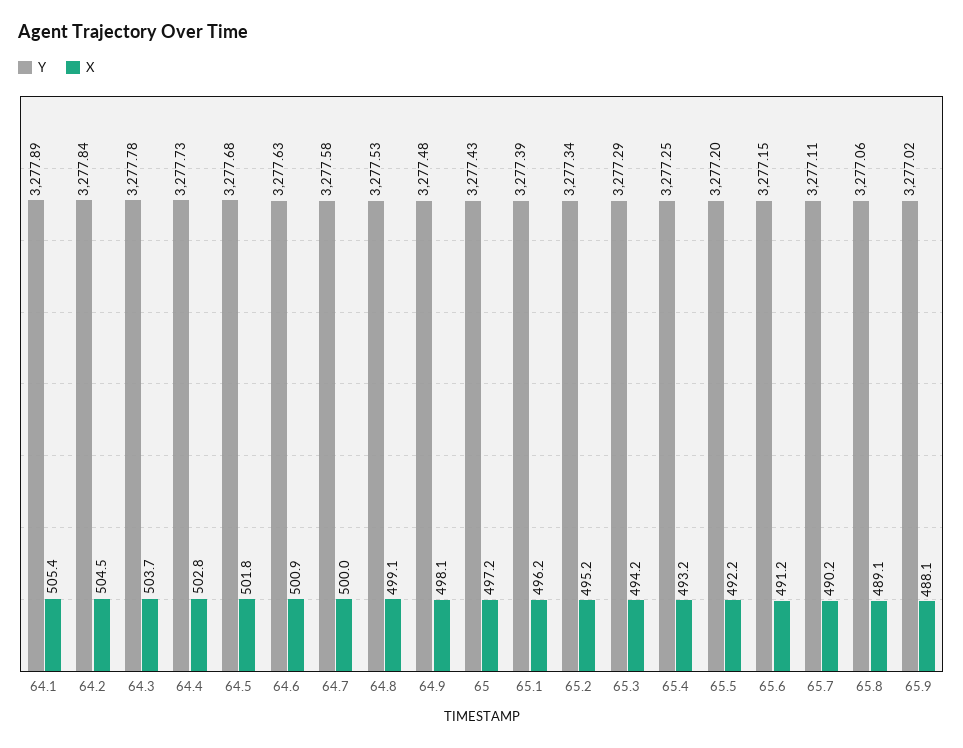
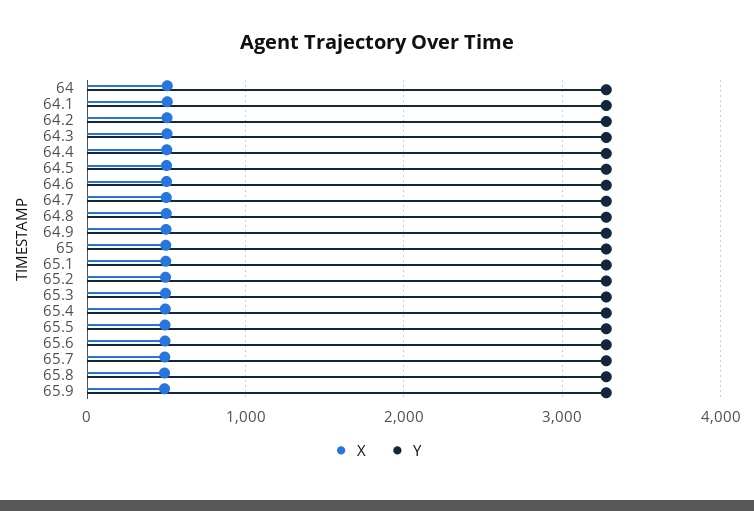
  {
    "Y": {
      "64.1": 3277.89,
      "64.2": 3277.84,
      "64.3": 3277.78,
      "64.4": 3277.73,
      "64.5": 3277.68,
      "64.6": 3277.63,
      "64.7": 3277.58,
      "64.8": 3277.53,
      "64.9": 3277.48,
      "65": 3277.43,
      "65.1": 3277.39,
      "65.2": 3277.34,
      "65.3": 3277.29,
      "65.4": 3277.25,
      "65.5": 3277.2,
      "65.6": 3277.15,
      "65.7": 3277.11,
      "65.8": 3277.06,
-     "65.9": 3277.02
+     "65.9": 3277.02,
+     "64": 3300
    },
    "X": {
      "64.1": 505.4,
      "64.2": 504.5,
      "64.3": 503.7,
      "64.4": 502.8,
      "64.5": 501.8,
      "64.6": 500.9,
      "64.7": 500,
      "64.8": 499.1,
      "64.9": 498.1,
      "65": 497.2,
      "65.1": 496.2,
      "65.2": 495.2,
      "65.3": 494.2,
      "65.4": 493.2,
      "65.5": 492.2,
      "65.6": 491.2,
      "65.7": 490.2,
      "65.8": 489.1,
-     "65.9": 488.1
+     "65.9": 488.1,
+     "64": 500
    }
  }

